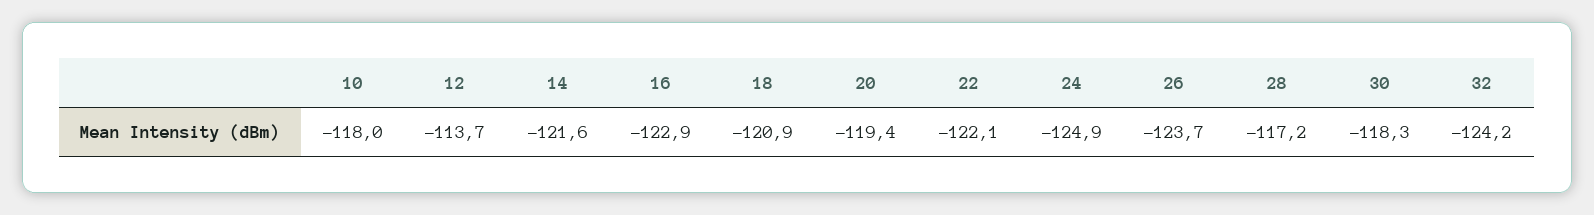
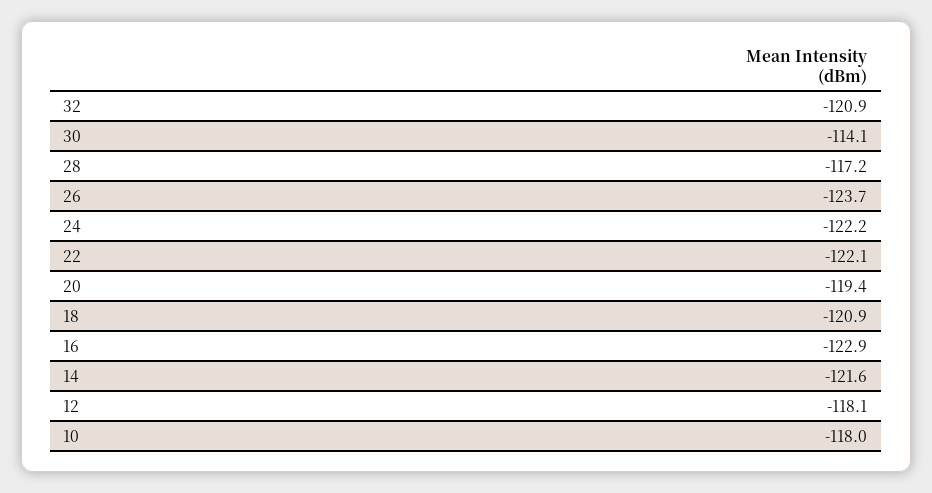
  {
    "10": -118,
-   "12": -113.7,
+   "12": -118.1,
    "14": -121.6,
    "16": -122.9,
    "18": -120.9,
    "20": -119.4,
    "22": -122.1,
-   "24": -124.9,
+   "24": -122.2,
    "26": -123.7,
    "28": -117.2,
-   "30": -118.3,
+   "30": -114.1,
-   "32": -124.2
+   "32": -120.9
  }

